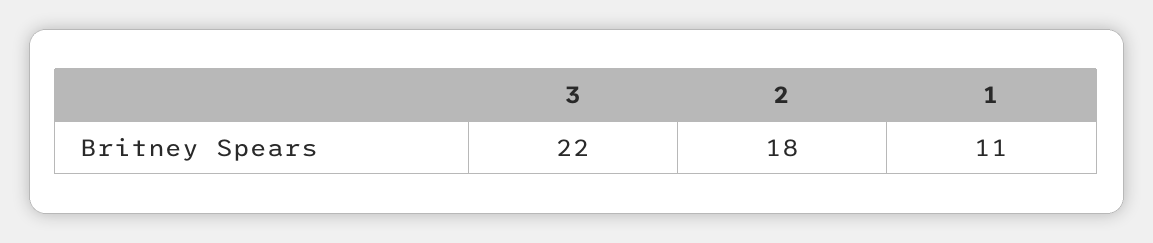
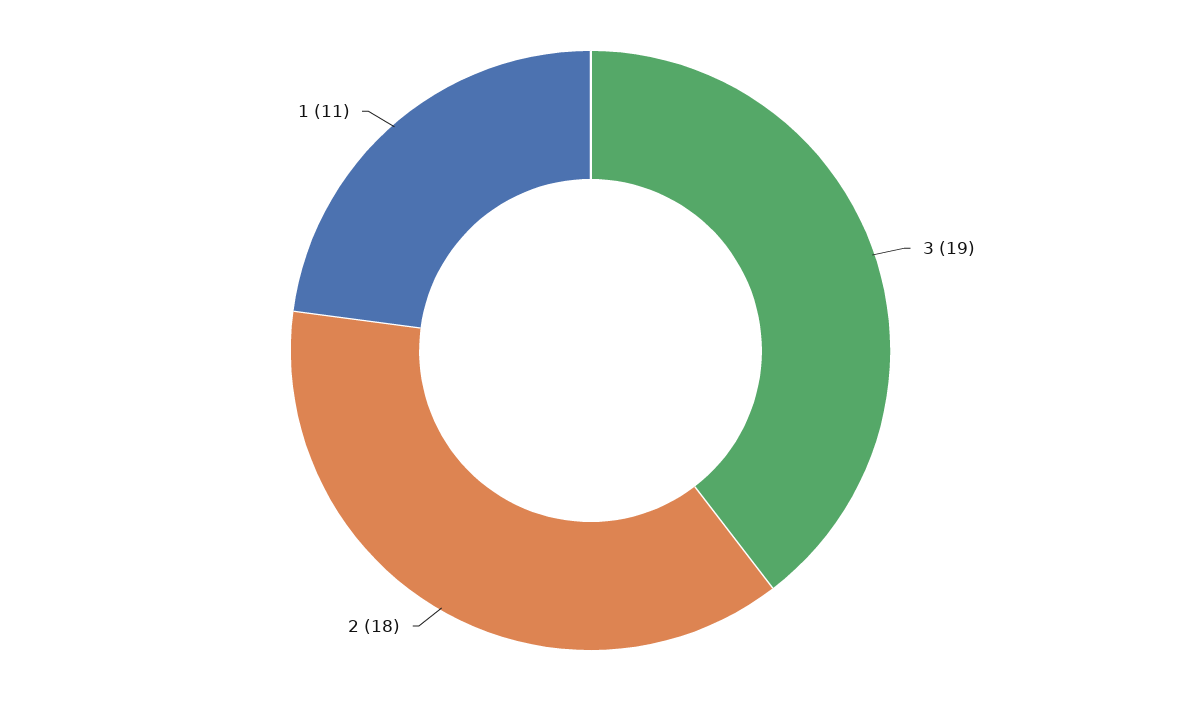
  {
-   "3": 22,
+   "3": 19,
    "2": 18,
    "1": 11
  }

